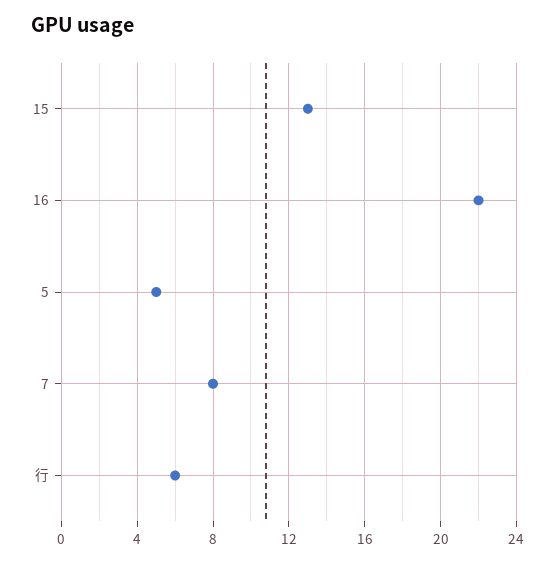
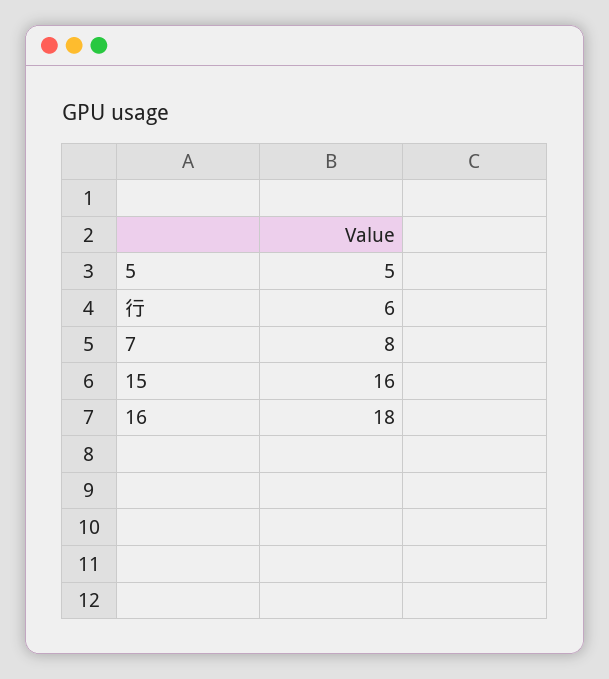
  {
-   "15": 13,
+   "15": 16,
-   "16": 22,
+   "16": 18,
    "5": 5,
    "7": 8,
    "行": 6
  }

